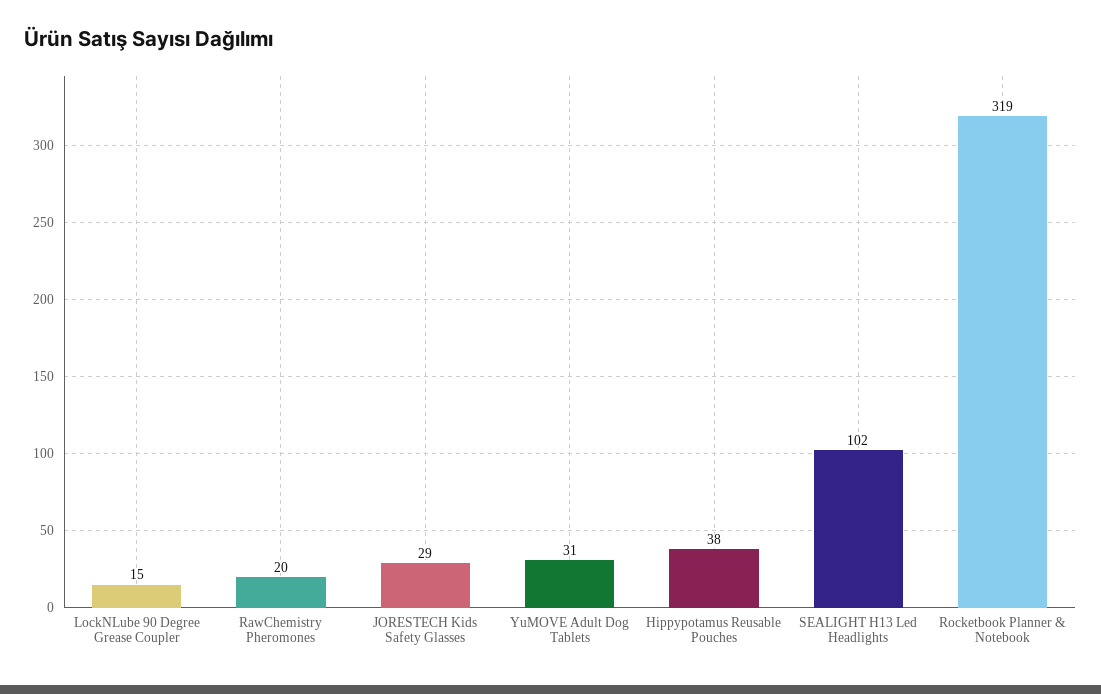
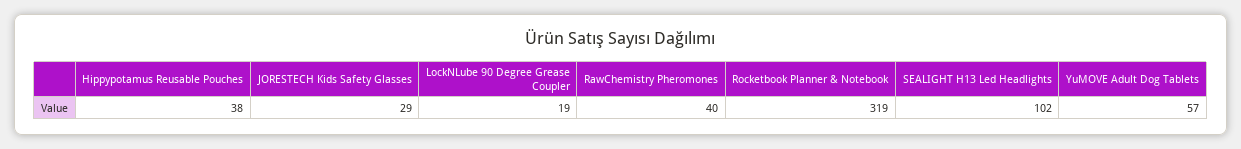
  {
-   "LockNLube 90 Degree Grease Coupler": 15,
+   "LockNLube 90 Degree Grease Coupler": 19,
-   "RawChemistry Pheromones": 20,
+   "RawChemistry Pheromones": 40,
    "JORESTECH Kids Safety Glasses": 29,
-   "YuMOVE Adult Dog Tablets": 31,
+   "YuMOVE Adult Dog Tablets": 57,
    "Hippypotamus Reusable Pouches": 38,
    "SEALIGHT H13 Led Headlights": 102,
    "Rocketbook Planner & Notebook": 319
  }

